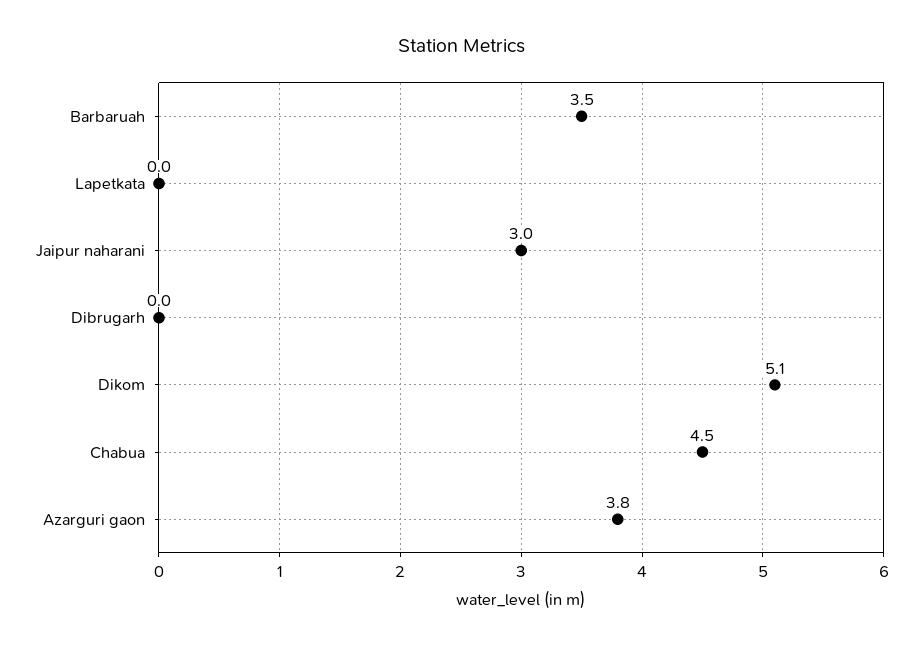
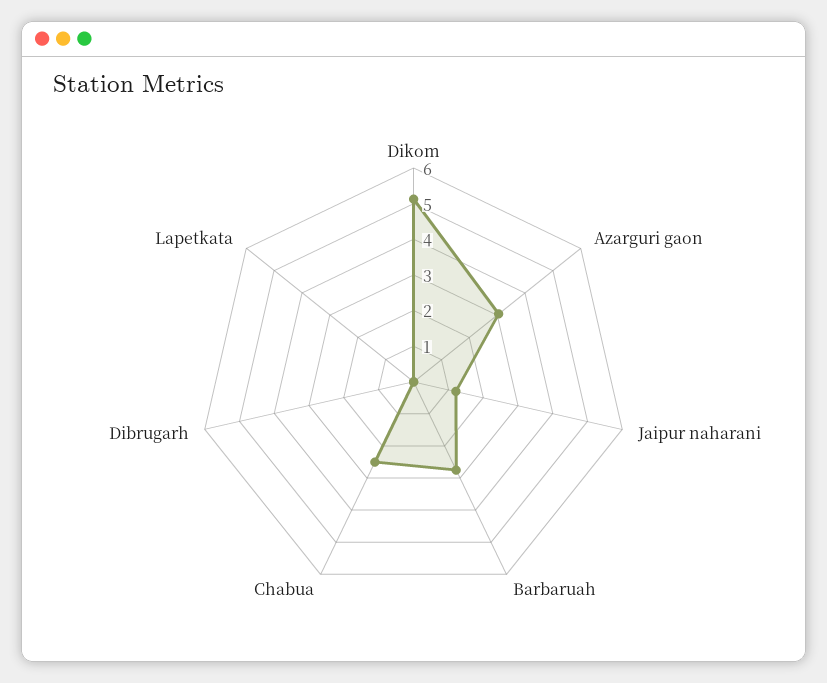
  {
-   "Barbaruah": 3.5,
+   "Barbaruah": 2.75,
    "Lapetkata": 0,
-   "Jaipur naharani": 3,
+   "Jaipur naharani": 1.25,
    "Dibrugarh": 0,
    "Dikom": 5.1,
-   "Chabua": 4.5,
+   "Chabua": 2.5,
-   "Azarguri gaon": 3.8
+   "Azarguri gaon": 3
  }

